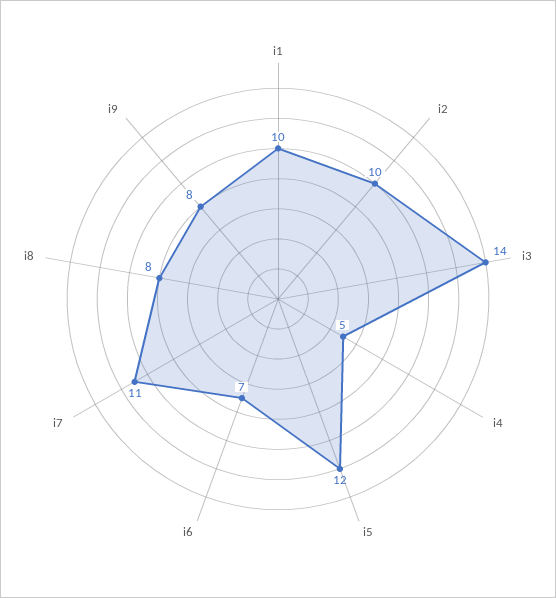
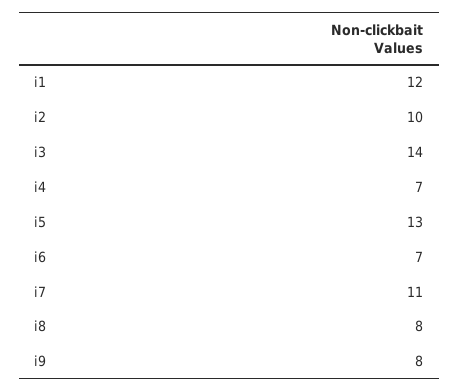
  {
-   "i1": 10,
+   "i1": 12,
    "i2": 10,
    "i3": 14,
-   "i4": 5,
+   "i4": 7,
-   "i5": 12,
+   "i5": 13,
    "i6": 7,
    "i7": 11,
    "i8": 8,
    "i9": 8
  }

